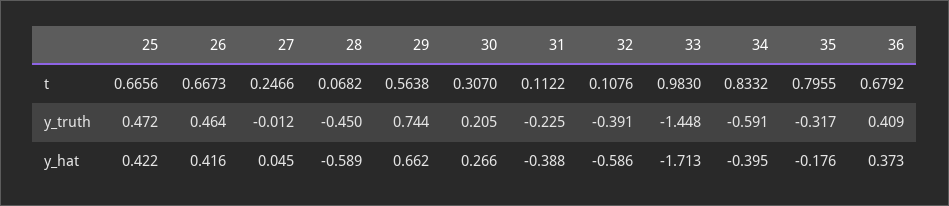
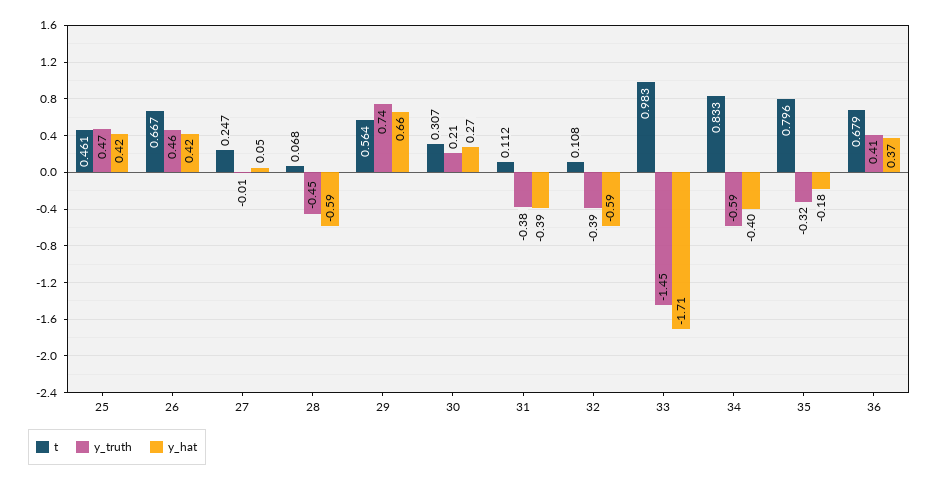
  {
    "t": {
-     "25": 0.6656,
+     "25": 0.461,
      "26": 0.6673,
      "27": 0.2466,
      "28": 0.0682,
      "29": 0.5638,
      "30": 0.307,
      "31": 0.1122,
      "32": 0.1076,
      "33": 0.983,
      "34": 0.8332,
      "35": 0.7955,
      "36": 0.6792
    },
    "y_truth": {
      "25": 0.472,
      "26": 0.464,
      "27": -0.012,
      "28": -0.45,
      "29": 0.744,
      "30": 0.205,
-     "31": -0.225,
+     "31": -0.38,
      "32": -0.391,
      "33": -1.448,
      "34": -0.591,
      "35": -0.317,
      "36": 0.409
    },
    "y_hat": {
      "25": 0.422,
      "26": 0.416,
      "27": 0.045,
      "28": -0.589,
      "29": 0.662,
      "30": 0.266,
      "31": -0.388,
      "32": -0.586,
      "33": -1.713,
      "34": -0.395,
      "35": -0.176,
      "36": 0.373
    }
  }

